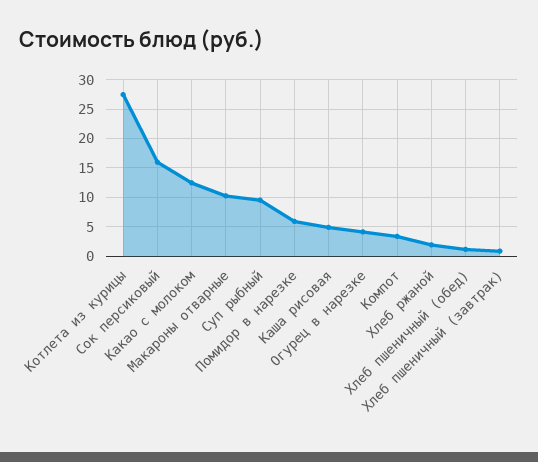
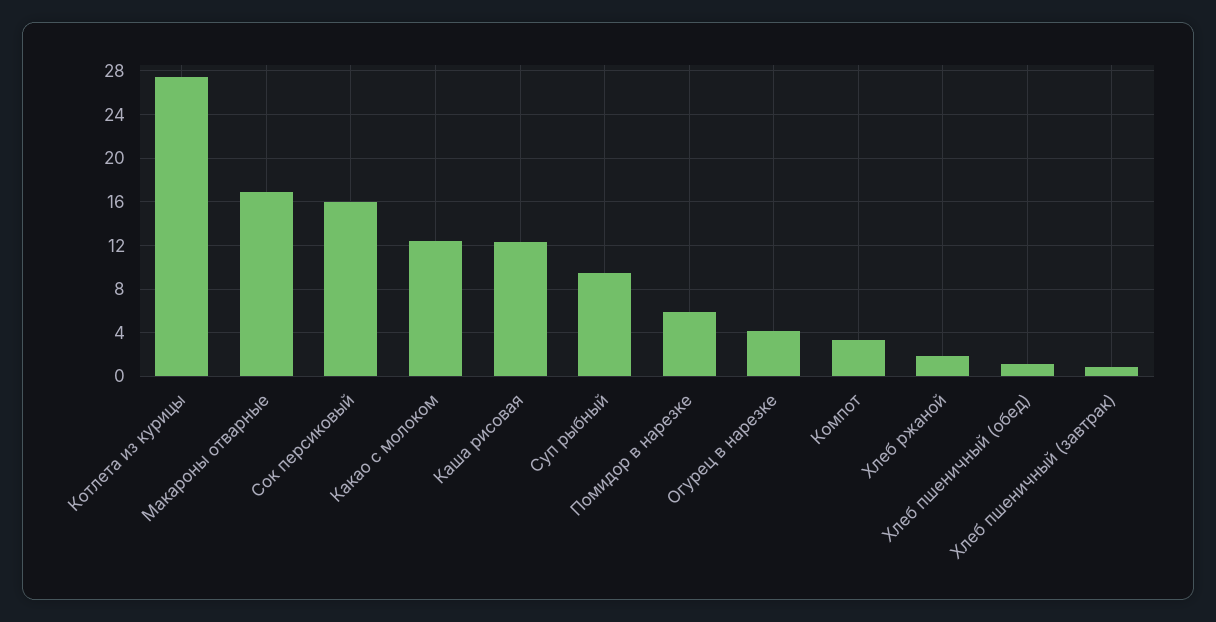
  {
    "Котлета из курицы": 27,
    "Сок персиковый": 16,
    "Какао с молоком": 12,
-   "Макароны отварные": 10,
+   "Макароны отварные": 17,
    "Суп рыбный": 10,
    "Помидор в нарезке": 6,
-   "Каша рисовая": 5,
+   "Каша рисовая": 12,
    "Огурец в нарезке": 4,
    "Компот": 3,
    "Хлеб ржаной": 2,
    "Хлеб пшеничный (обед)": 1,
    "Хлеб пшеничный (завтрак)": 1
  }

